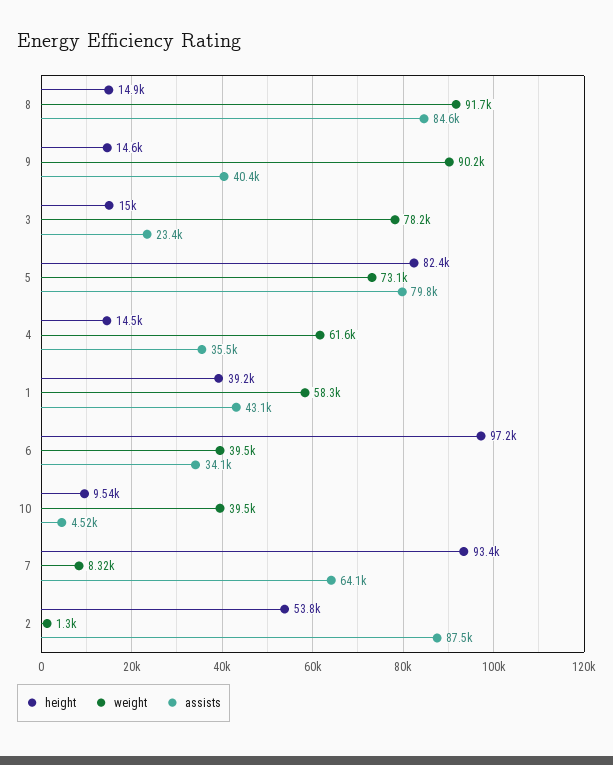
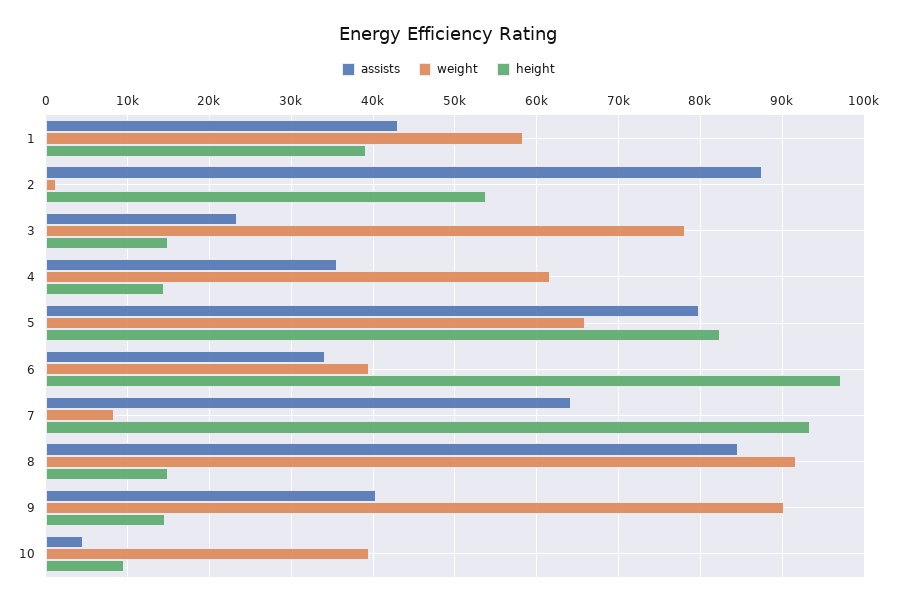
  {
    "height": {
      "8": 14900,
      "9": 14600,
      "3": 15000,
      "5": 82400,
      "4": 14500,
      "1": 39200,
      "6": 97200,
      "10": 9540,
      "7": 93400,
      "2": 53800
    },
    "weight": {
      "8": 91700,
      "9": 90200,
      "3": 78200,
-     "5": 73100,
+     "5": 66000,
      "4": 61600,
      "1": 58300,
      "6": 39500,
      "10": 39500,
      "7": 8320,
      "2": 1300
    },
    "assists": {
      "8": 84600,
      "9": 40400,
      "3": 23400,
      "5": 79800,
      "4": 35500,
      "1": 43100,
      "6": 34100,
      "10": 4520,
      "7": 64100,
      "2": 87500
    }
  }

